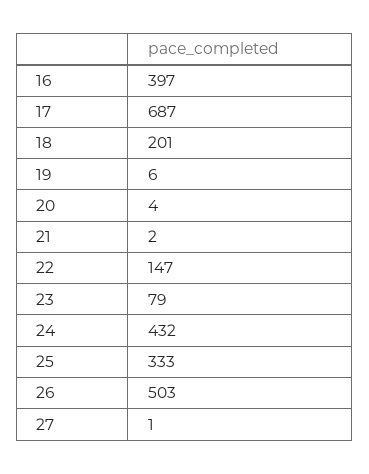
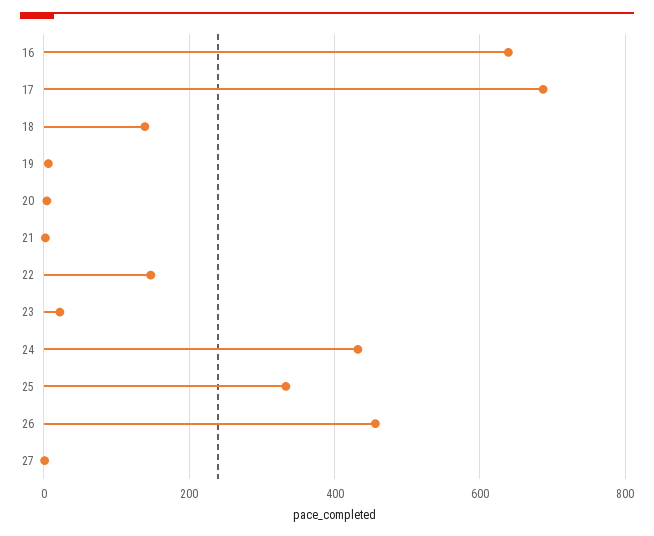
  {
-   "16": 397,
+   "16": 640,
    "17": 687,
-   "18": 201,
+   "18": 140,
    "19": 6,
    "20": 4,
    "21": 2,
    "22": 147,
-   "23": 79,
+   "23": 20,
    "24": 432,
    "25": 333,
-   "26": 503,
+   "26": 460,
    "27": 1
  }

